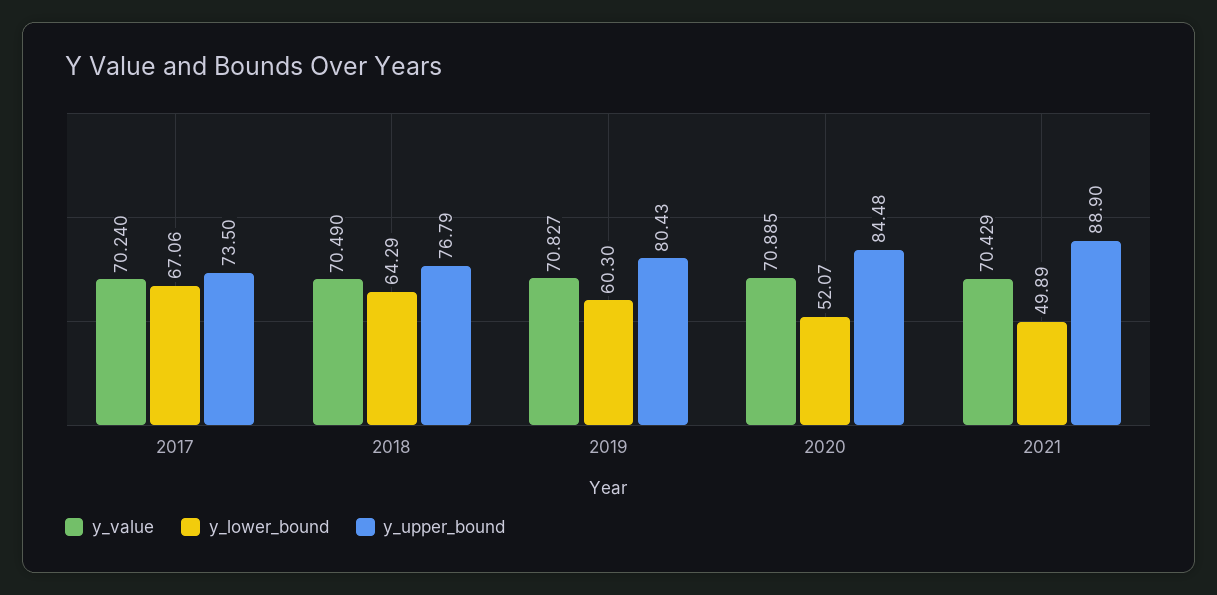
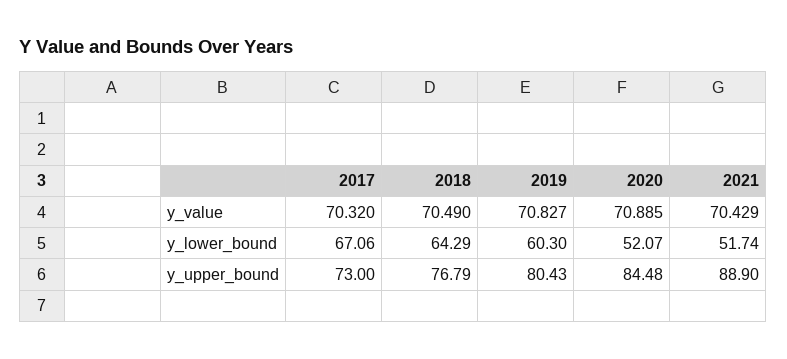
  {
    "y_value": {
-     "2017": 70.24,
+     "2017": 70.32,
      "2018": 70.49,
      "2019": 70.827,
      "2020": 70.885,
      "2021": 70.429
    },
    "y_lower_bound": {
      "2017": 67.06,
      "2018": 64.29,
      "2019": 60.3,
      "2020": 52.07,
-     "2021": 49.89
+     "2021": 51.74
    },
    "y_upper_bound": {
-     "2017": 73.5,
+     "2017": 73,
      "2018": 76.79,
      "2019": 80.43,
      "2020": 84.48,
      "2021": 88.9
    }
  }

